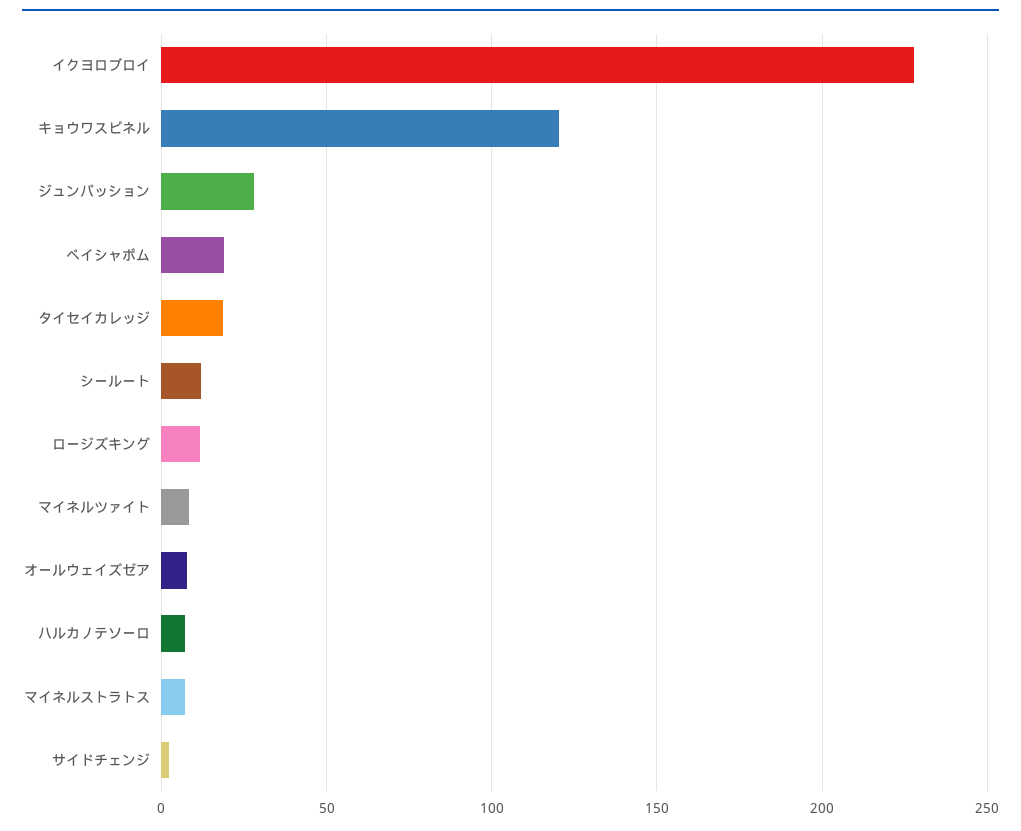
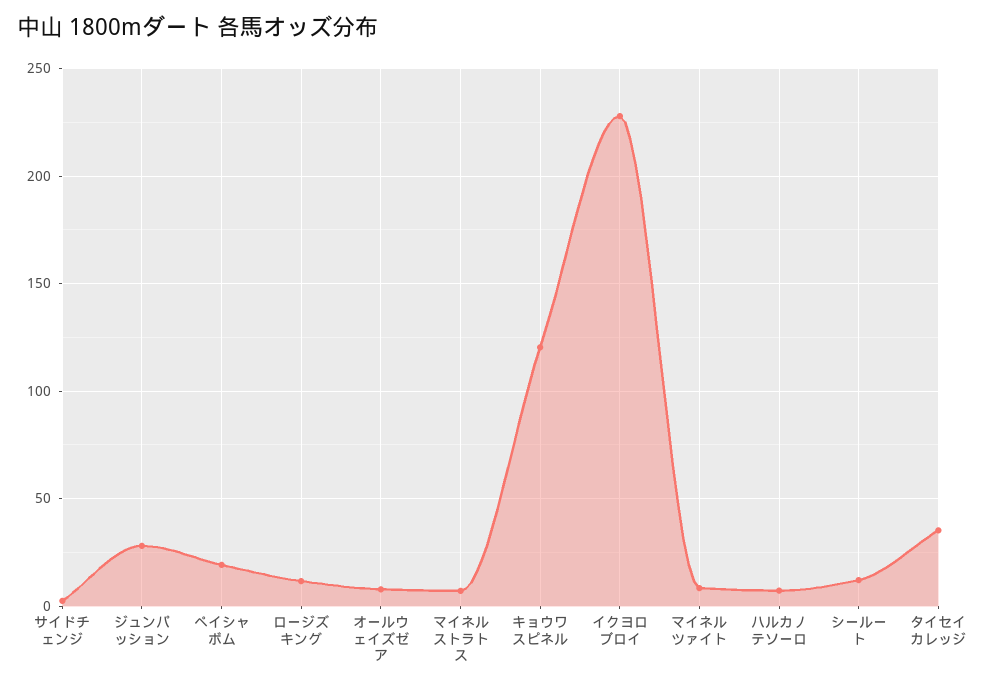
  {
    "イクヨロブロイ": 230,
    "キョウワスピネル": 120,
    "ジュンパッション": 30,
    "ペイシャボム": 20,
-   "タイセイカレッジ": 20,
+   "タイセイカレッジ": 35,
    "シールート": 10,
    "ロージズキング": 10,
    "マイネルツァイト": 10,
    "オールウェイズゼア": 10,
    "ハルカノテソーロ": 5,
    "マイネルストラトス": 5,
    "サイドチェンジ": 0
  }

